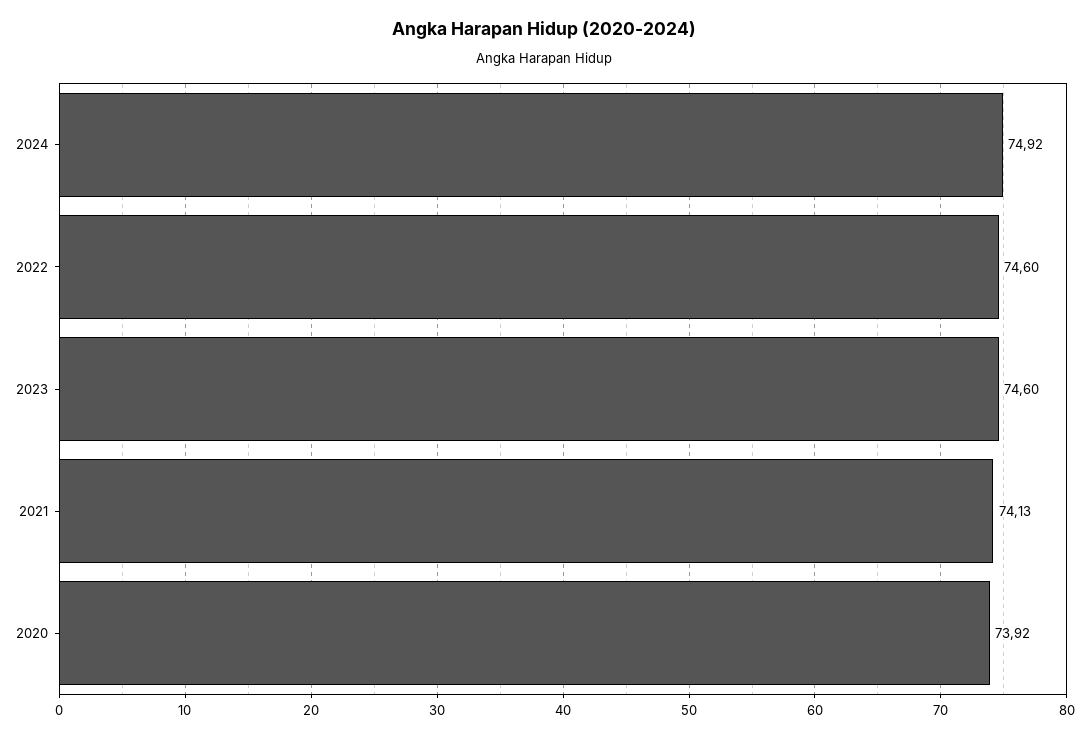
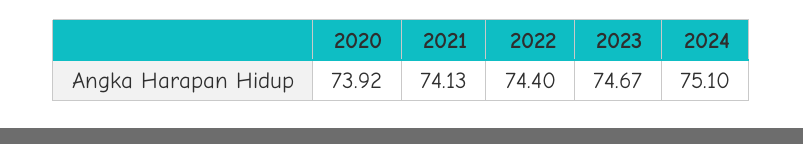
  {
-   "2024": 74.92,
+   "2024": 75.1,
-   "2022": 74.6,
+   "2022": 74.4,
-   "2023": 74.6,
+   "2023": 74.67,
    "2021": 74.13,
    "2020": 73.92
  }

